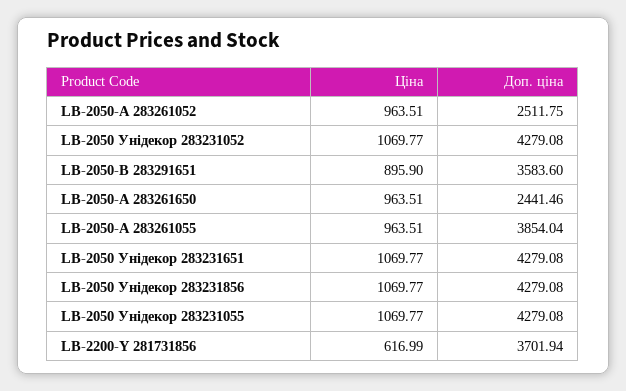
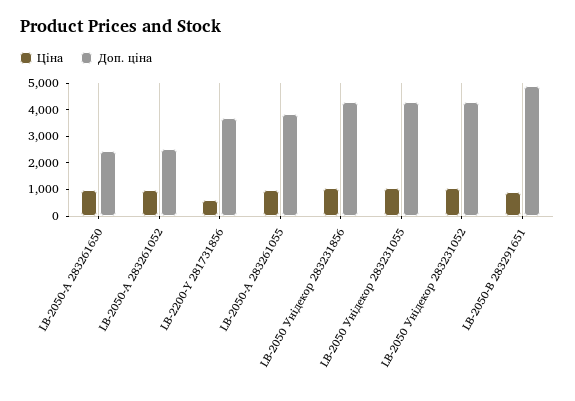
  {
    "Ціна": {
      "LB-2050-А 283261052": 963.51,
      "LB-2050 Унідекор 283231052": 1069.77,
      "LB-2050-В 283291651": 895.9,
      "LB-2050-А 283261650": 963.51,
      "LB-2050-А 283261055": 963.51,
-     "LB-2050 Унідекор 283231651": 1069.77,
      "LB-2050 Унідекор 283231856": 1069.77,
      "LB-2050 Унідекор 283231055": 1069.77,
      "LB-2200-Y 281731856": 616.99
    },
    "Доп. ціна": {
      "LB-2050-А 283261052": 2511.75,
      "LB-2050 Унідекор 283231052": 4279.08,
-     "LB-2050-В 283291651": 3583.6,
+     "LB-2050-В 283291651": 5000,
      "LB-2050-А 283261650": 2441.46,
      "LB-2050-А 283261055": 3854.04,
-     "LB-2050 Унідекор 283231651": 4279.08,
      "LB-2050 Унідекор 283231856": 4279.08,
      "LB-2050 Унідекор 283231055": 4279.08,
      "LB-2200-Y 281731856": 3701.94
    }
  }

